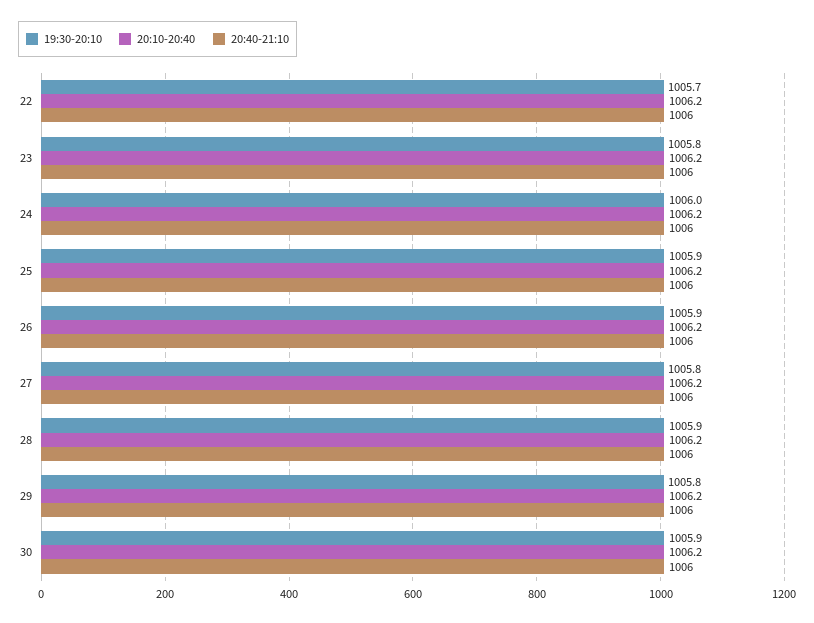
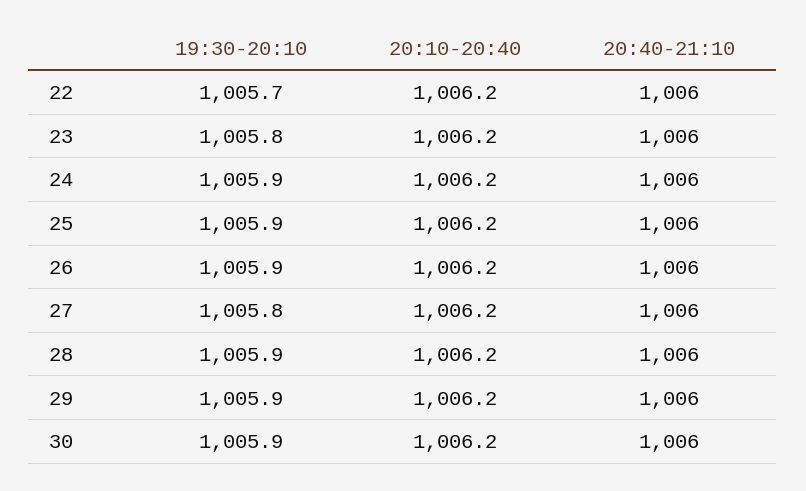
  {
    "19:30-20:10": {
      "22": 1005.7,
      "23": 1005.8,
-     "24": 1006,
+     "24": 1005.9,
      "25": 1005.9,
      "26": 1005.9,
      "27": 1005.8,
      "28": 1005.9,
-     "29": 1005.8,
+     "29": 1005.9,
      "30": 1005.9
    },
    "20:10-20:40": {
      "22": 1006.2,
      "23": 1006.2,
      "24": 1006.2,
      "25": 1006.2,
      "26": 1006.2,
      "27": 1006.2,
      "28": 1006.2,
      "29": 1006.2,
      "30": 1006.2
    },
    "20:40-21:10": {
      "22": 1006,
      "23": 1006,
      "24": 1006,
      "25": 1006,
      "26": 1006,
      "27": 1006,
      "28": 1006,
      "29": 1006,
      "30": 1006
    }
  }

